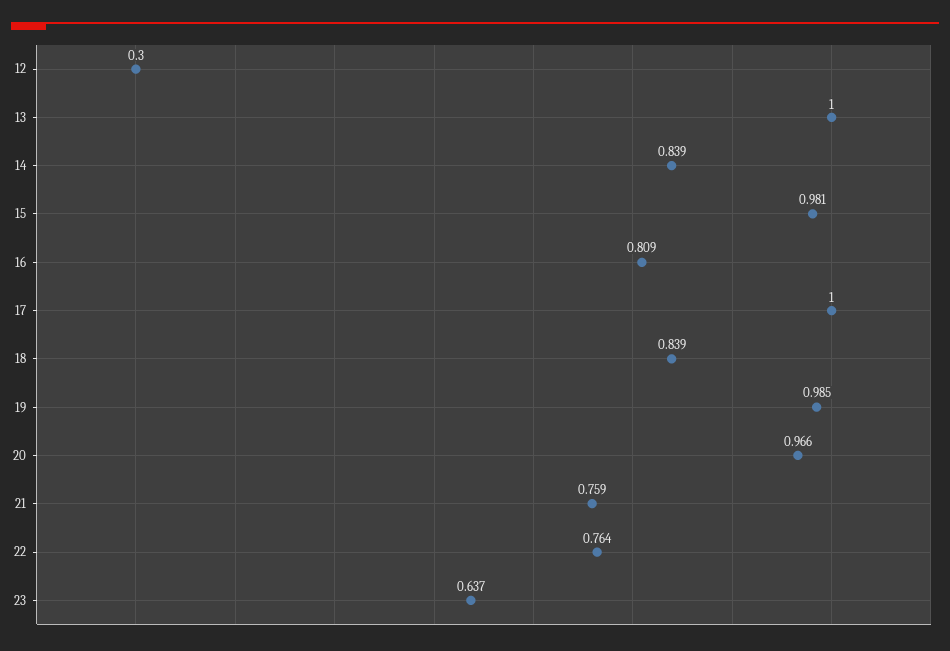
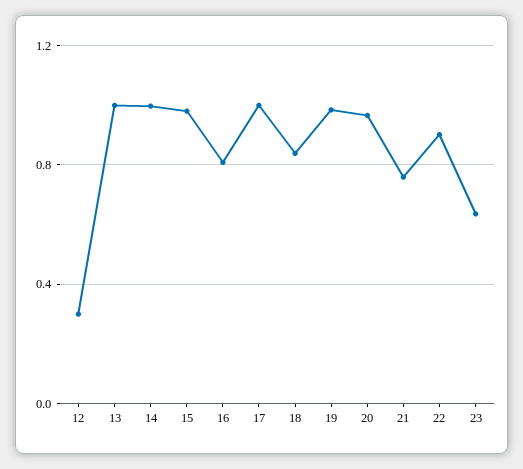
  {
    "12": 0.3,
    "13": 1,
-   "14": 0.839,
+   "14": 1,
    "15": 0.981,
    "16": 0.809,
    "17": 1,
    "18": 0.839,
    "19": 0.985,
    "20": 0.966,
    "21": 0.759,
-   "22": 0.764,
+   "22": 0.9,
    "23": 0.637
  }

